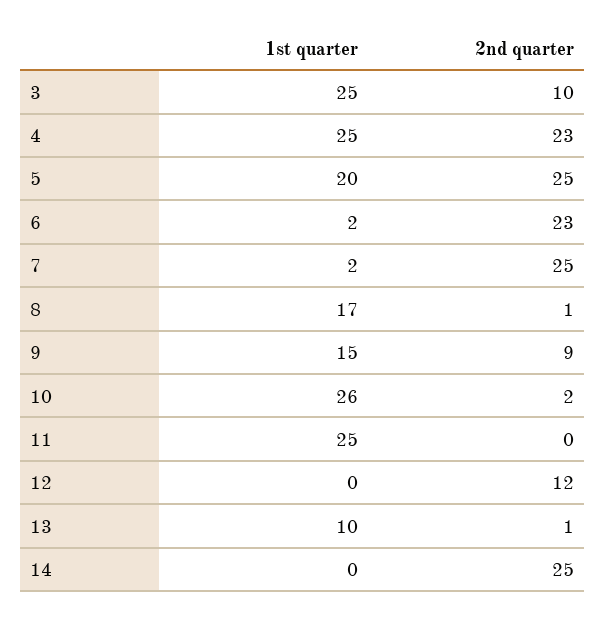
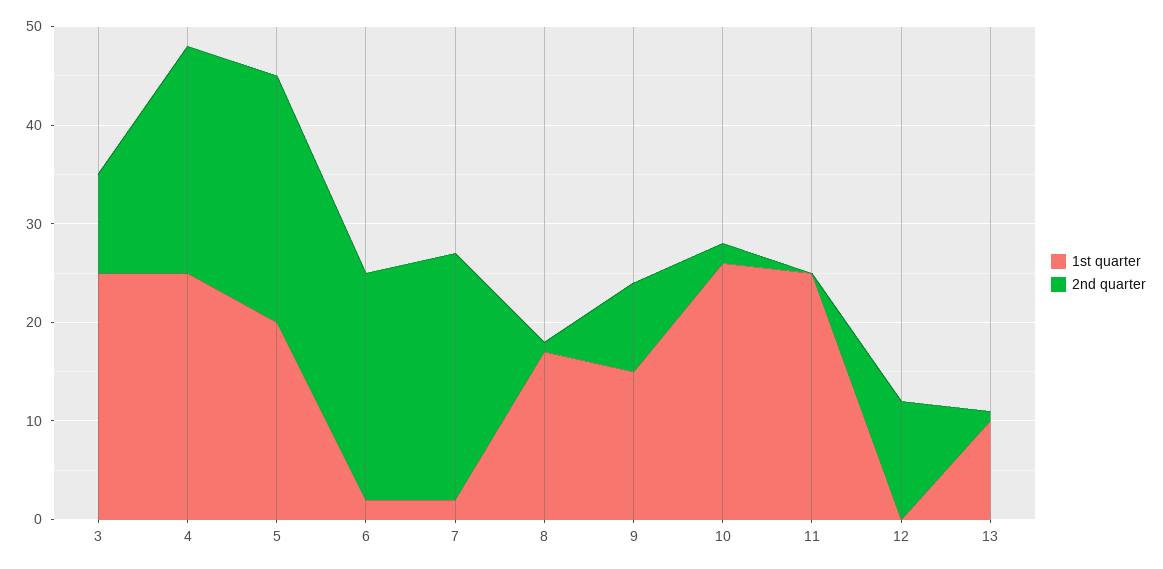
  {
    "1st quarter": {
      "3": 25,
      "4": 25,
      "5": 20,
      "6": 2,
      "7": 2,
      "8": 17,
      "9": 15,
      "10": 26,
      "11": 25,
      "12": 0,
-     "13": 10,
+     "13": 10
-     "14": 0
    },
    "2nd quarter": {
      "3": 10,
      "4": 23,
      "5": 25,
      "6": 23,
      "7": 25,
      "8": 1,
      "9": 9,
      "10": 2,
      "11": 0,
      "12": 12,
-     "13": 1,
+     "13": 1
-     "14": 25
    }
  }

